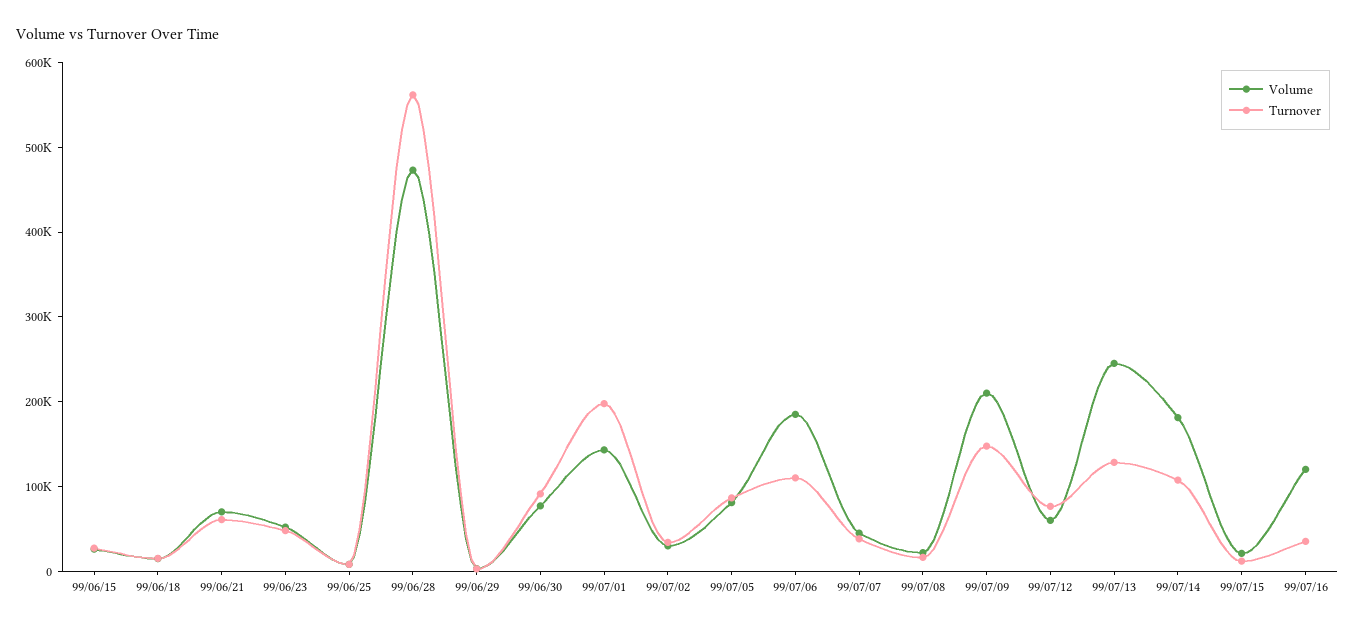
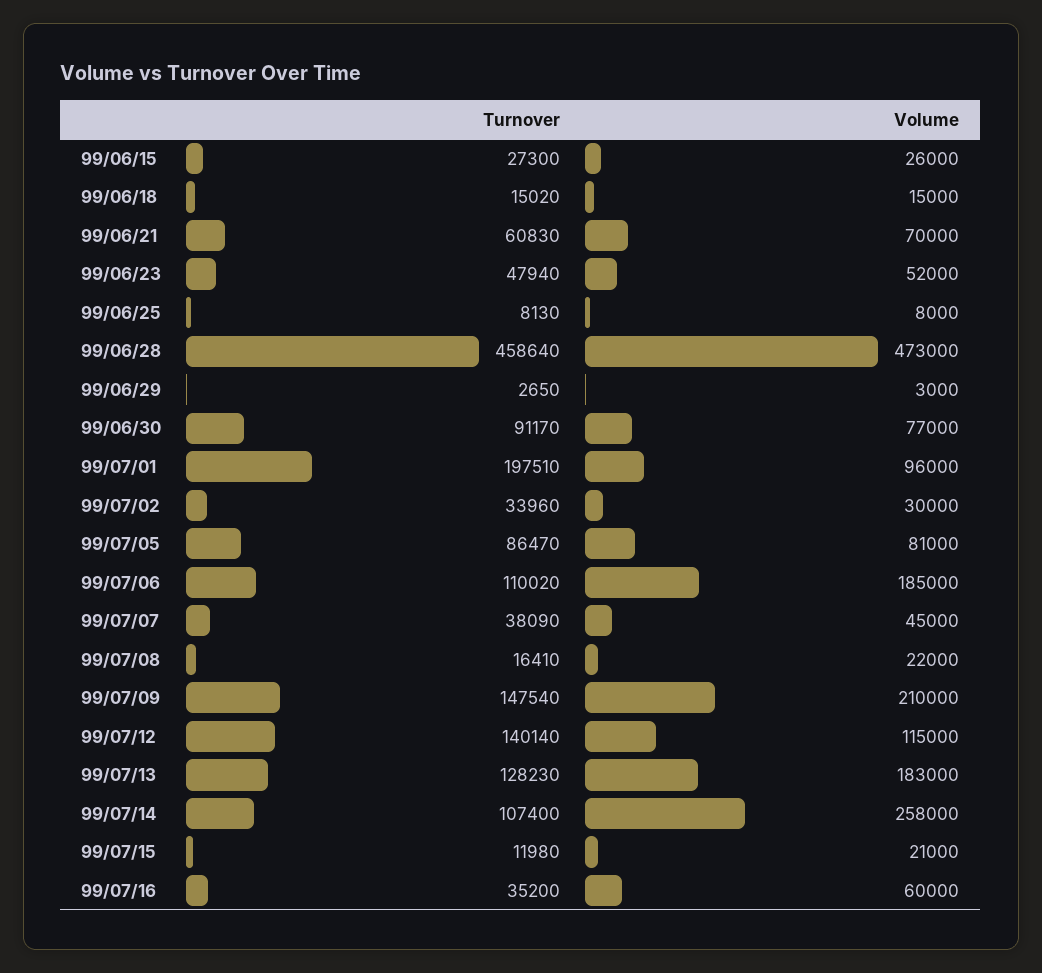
  {
    "Volume": {
      "99/06/15": 26000,
      "99/06/18": 15000,
      "99/06/21": 70000,
      "99/06/23": 52000,
      "99/06/25": 8000,
      "99/06/28": 473000,
      "99/06/29": 3000,
      "99/06/30": 77000,
-     "99/07/01": 140000,
+     "99/07/01": 96000,
      "99/07/02": 30000,
      "99/07/05": 81000,
      "99/07/06": 185000,
      "99/07/07": 45000,
      "99/07/08": 22000,
      "99/07/09": 210000,
-     "99/07/12": 60000,
+     "99/07/12": 115000,
-     "99/07/13": 240000,
+     "99/07/13": 183000,
-     "99/07/14": 180000,
+     "99/07/14": 258000,
      "99/07/15": 21000,
-     "99/07/16": 120000
+     "99/07/16": 60000
    },
    "Turnover": {
      "99/06/15": 27300,
      "99/06/18": 15020,
      "99/06/21": 60830,
      "99/06/23": 47940,
      "99/06/25": 8130,
-     "99/06/28": 560000,
+     "99/06/28": 458640,
      "99/06/29": 2650,
      "99/06/30": 91170,
      "99/07/01": 197510,
      "99/07/02": 33960,
      "99/07/05": 86470,
      "99/07/06": 110020,
      "99/07/07": 38090,
      "99/07/08": 16410,
      "99/07/09": 147540,
-     "99/07/12": 80000,
+     "99/07/12": 140140,
      "99/07/13": 128230,
      "99/07/14": 107400,
      "99/07/15": 11980,
      "99/07/16": 35200
    }
  }

